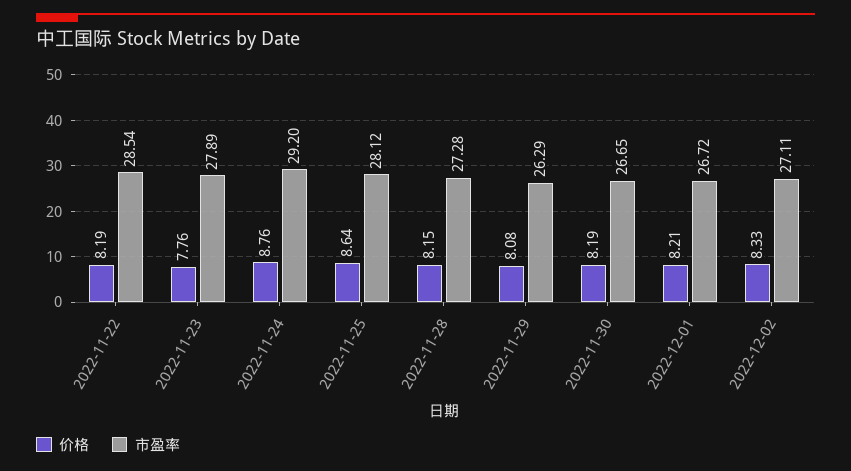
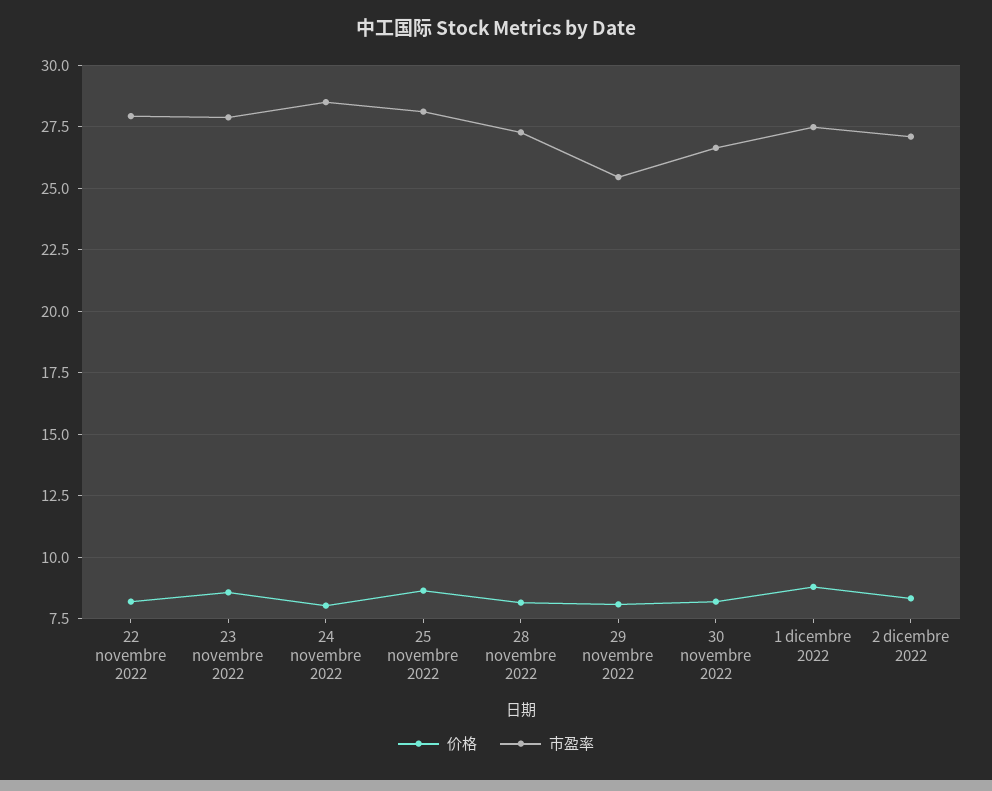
  {
    "价格": {
      "2022-11-22": 8.19,
-     "2022-11-23": 7.76,
+     "2022-11-23": 8.5,
-     "2022-11-24": 8.76,
+     "2022-11-24": 8,
      "2022-11-25": 8.64,
      "2022-11-28": 8.15,
      "2022-11-29": 8.08,
      "2022-11-30": 8.19,
-     "2022-12-01": 8.21,
+     "2022-12-01": 8.75,
      "2022-12-02": 8.33
    },
    "市盈率": {
-     "2022-11-22": 28.54,
+     "2022-11-22": 28,
      "2022-11-23": 27.89,
-     "2022-11-24": 29.2,
+     "2022-11-24": 28.5,
      "2022-11-25": 28.12,
      "2022-11-28": 27.28,
-     "2022-11-29": 26.29,
+     "2022-11-29": 25.5,
      "2022-11-30": 26.65,
-     "2022-12-01": 26.72,
+     "2022-12-01": 27.5,
      "2022-12-02": 27.11
    }
  }

